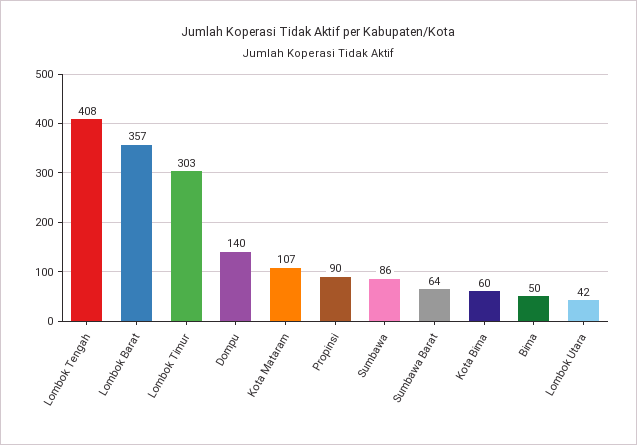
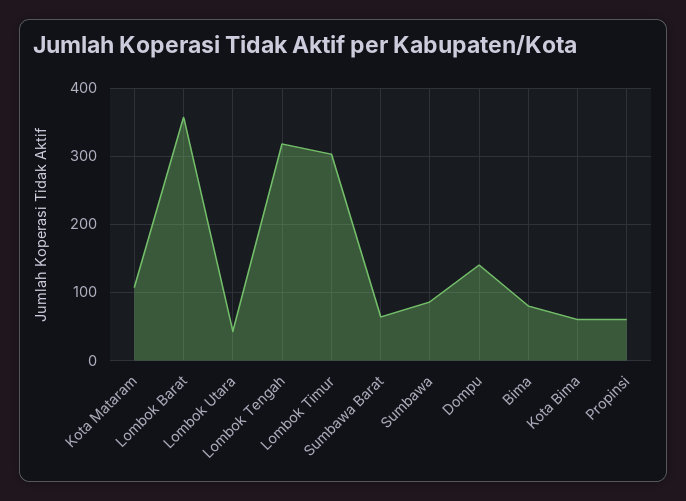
  {
-   "Lombok Tengah": 408,
+   "Lombok Tengah": 320,
    "Lombok Barat": 357,
    "Lombok Timur": 303,
    "Dompu": 140,
    "Kota Mataram": 107,
-   "Propinsi": 90,
+   "Propinsi": 60,
    "Sumbawa": 86,
    "Sumbawa Barat": 64,
    "Kota Bima": 60,
-   "Bima": 50,
+   "Bima": 80,
    "Lombok Utara": 42
  }

